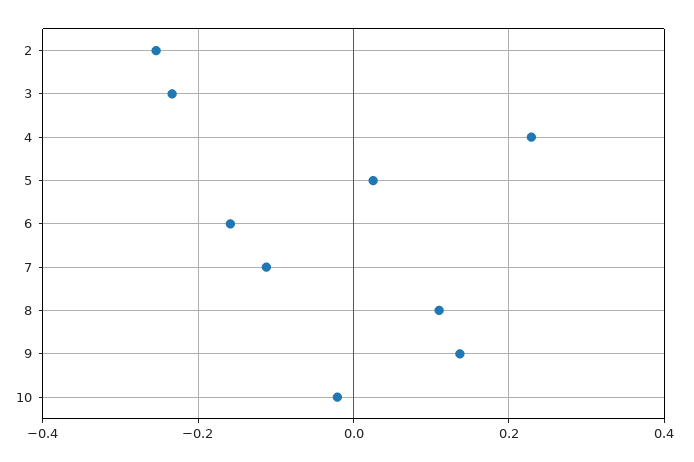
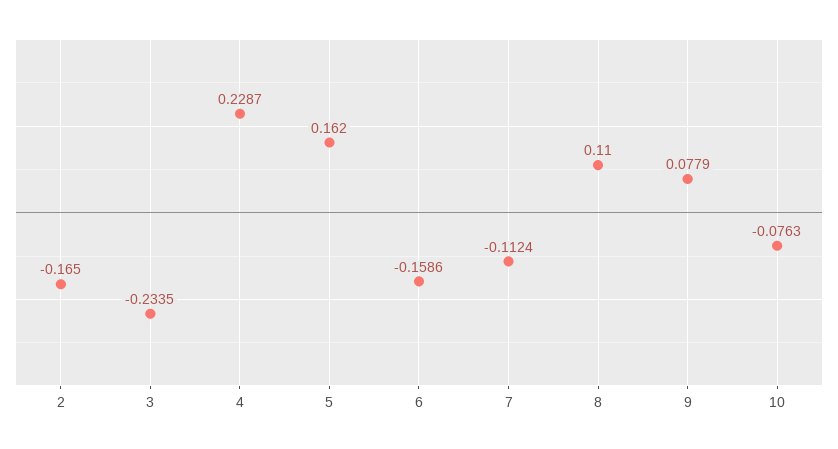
  {
-   "2": -0.26,
+   "2": -0.165,
    "3": -0.2335,
    "4": 0.2287,
-   "5": 0.02,
+   "5": 0.162,
    "6": -0.1586,
    "7": -0.1124,
    "8": 0.11,
-   "9": 0.14,
+   "9": 0.0779,
-   "10": -0.02
+   "10": -0.0763
  }

